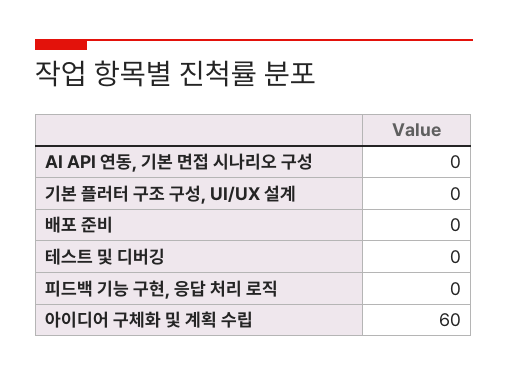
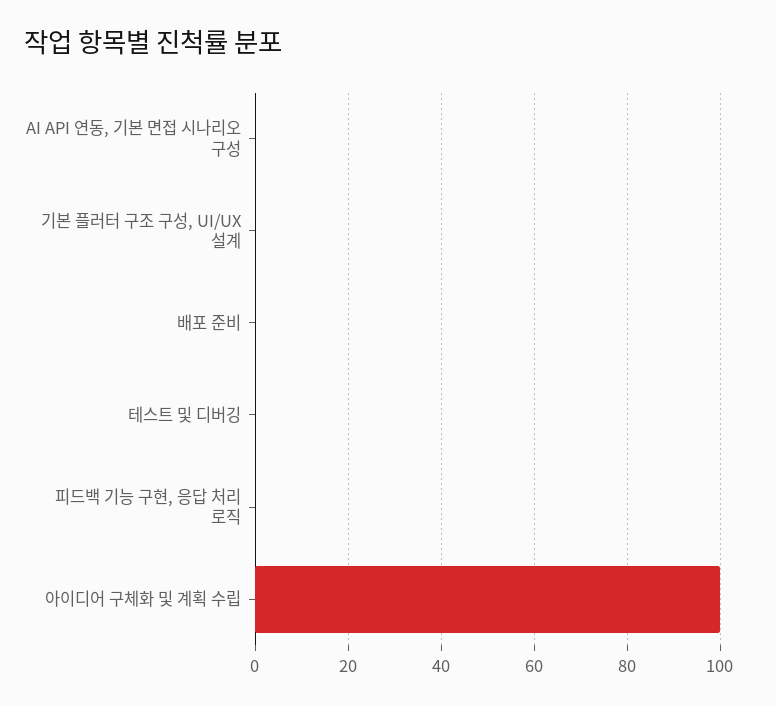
  {
    "AI API 연동, 기본 면접 시나리오 구성": 0,
    "기본 플러터 구조 구성, UI/UX 설계": 0,
    "배포 준비": 0,
    "테스트 및 디버깅": 0,
    "피드백 기능 구현, 응답 처리 로직": 0,
-   "아이디어 구체화 및 계획 수립": 60
+   "아이디어 구체화 및 계획 수립": 100
  }

